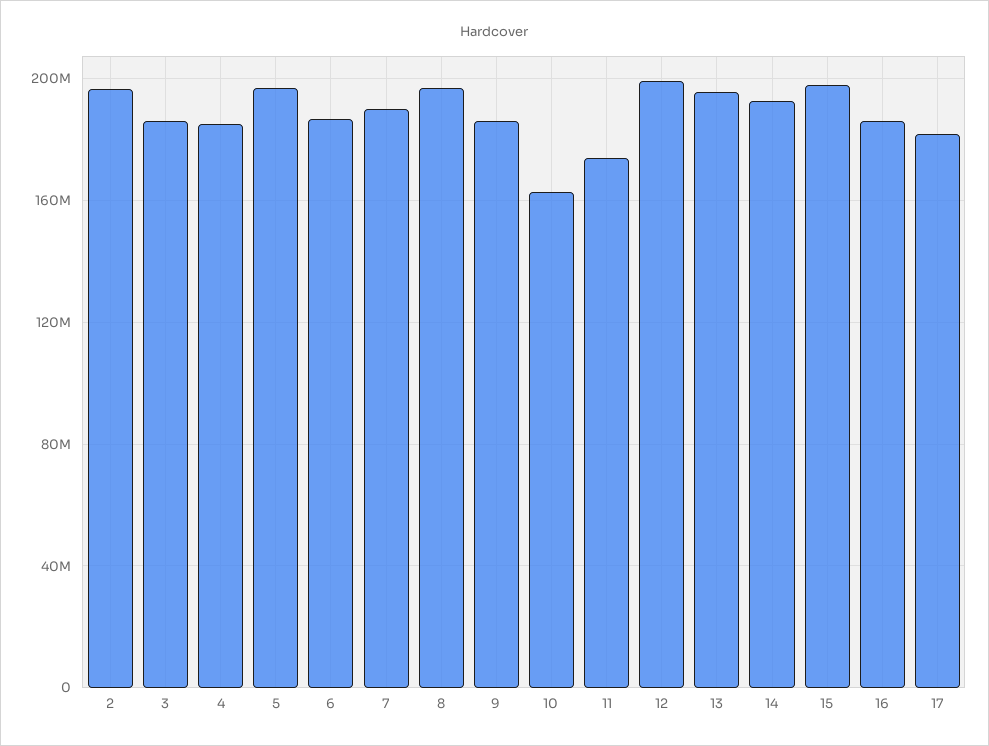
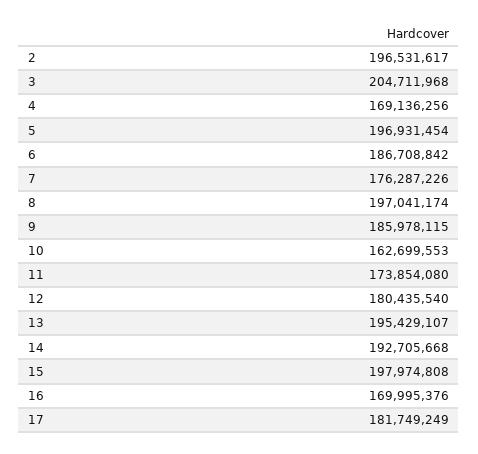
  {
    "2": 196531617,
-   "3": 185000000,
+   "3": 204711968,
-   "4": 185000000,
+   "4": 169136256,
    "5": 196931454,
    "6": 186708842,
-   "7": 190000000,
+   "7": 176287226,
    "8": 197041174,
    "9": 185978115,
    "10": 162699553,
    "11": 173854080,
-   "12": 200000000,
+   "12": 180435540,
    "13": 195429107,
    "14": 192705668,
    "15": 197974808,
-   "16": 185000000,
+   "16": 169995376,
    "17": 181749249
  }

